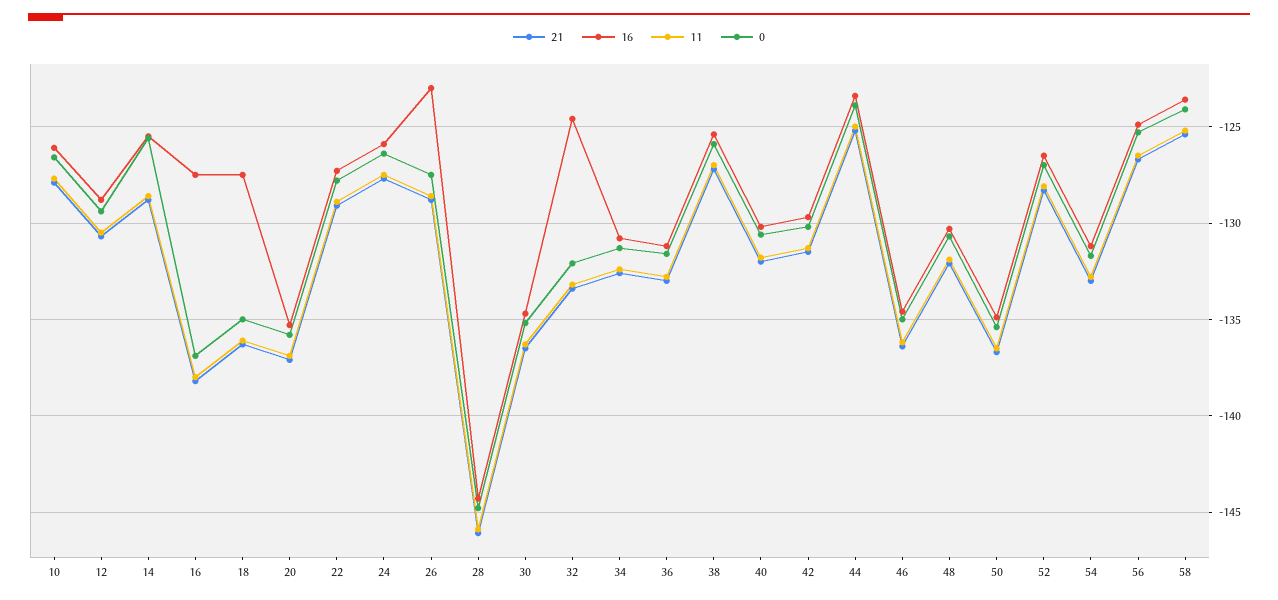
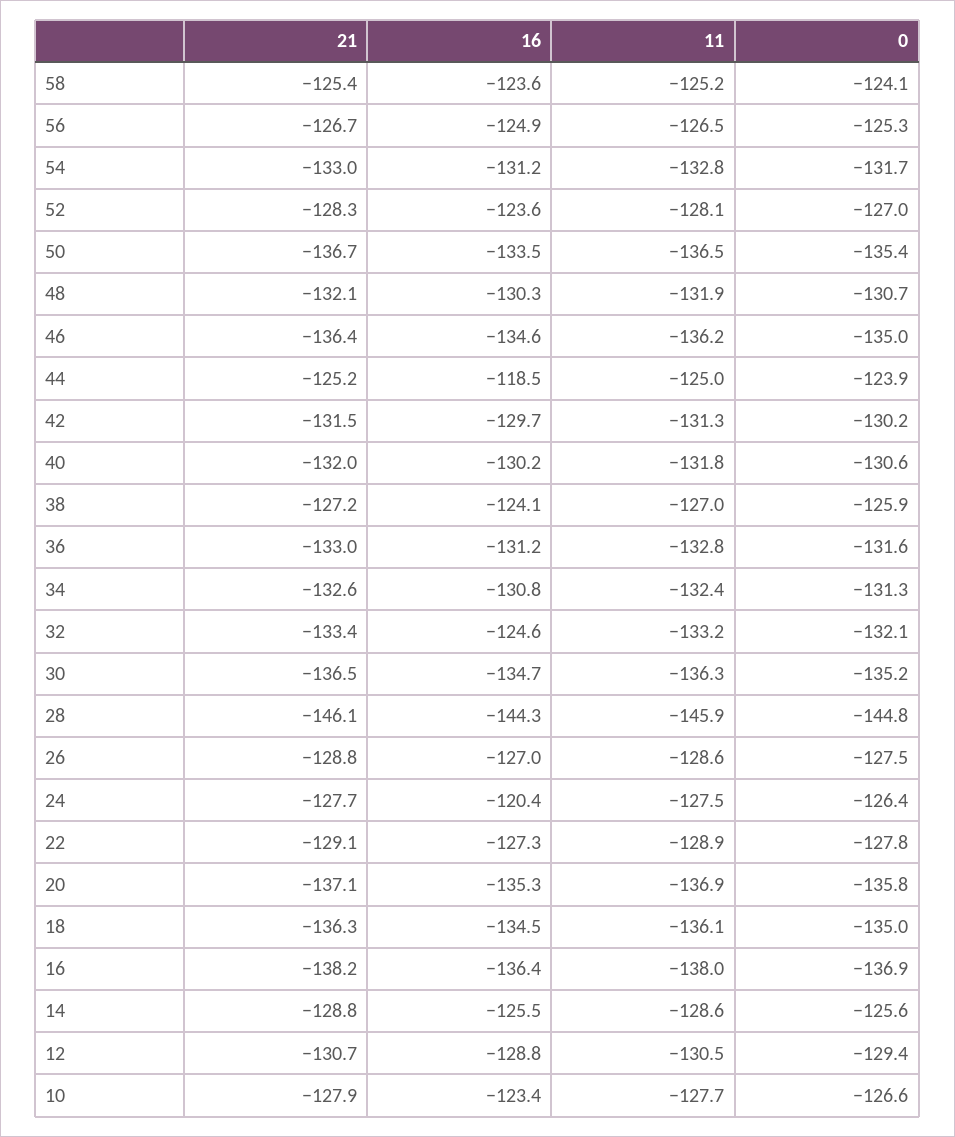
  {
    "21": {
      "10": -127.9,
      "12": -130.7,
      "14": -128.8,
      "16": -138.2,
      "18": -136.3,
      "20": -137.1,
      "22": -129.1,
      "24": -127.7,
      "26": -128.8,
      "28": -146.1,
      "30": -136.5,
      "32": -133.4,
      "34": -132.6,
      "36": -133,
      "38": -127.2,
      "40": -132,
      "42": -131.5,
      "44": -125.2,
      "46": -136.4,
      "48": -132.1,
      "50": -136.7,
      "52": -128.3,
      "54": -133,
      "56": -126.7,
      "58": -125.4
    },
    "16": {
-     "10": -126,
+     "10": -123.4,
      "12": -128.8,
      "14": -125.5,
-     "16": -127.5,
+     "16": -136.4,
-     "18": -127.5,
+     "18": -134.5,
      "20": -135.3,
      "22": -127.3,
-     "24": -126,
+     "24": -120.4,
-     "26": -123,
+     "26": -127,
      "28": -144.3,
      "30": -134.7,
      "32": -124.6,
      "34": -130.8,
      "36": -131.2,
-     "38": -125.5,
+     "38": -124.1,
      "40": -130.2,
      "42": -129.7,
-     "44": -123.5,
+     "44": -118.5,
      "46": -134.6,
      "48": -130.3,
-     "50": -135,
+     "50": -133.5,
-     "52": -126.5,
+     "52": -123.6,
      "54": -131.2,
      "56": -124.9,
      "58": -123.6
    },
    "11": {
      "10": -127.7,
      "12": -130.5,
      "14": -128.6,
      "16": -138,
      "18": -136.1,
      "20": -136.9,
      "22": -128.9,
      "24": -127.5,
      "26": -128.6,
      "28": -145.9,
      "30": -136.3,
      "32": -133.2,
      "34": -132.4,
      "36": -132.8,
      "38": -127,
      "40": -131.8,
      "42": -131.3,
      "44": -125,
      "46": -136.2,
      "48": -131.9,
      "50": -136.5,
      "52": -128.1,
      "54": -132.8,
      "56": -126.5,
      "58": -125.2
    },
    "0": {
      "10": -126.6,
      "12": -129.4,
      "14": -125.6,
      "16": -136.9,
      "18": -135,
      "20": -135.8,
      "22": -127.8,
      "24": -126.4,
      "26": -127.5,
      "28": -144.8,
      "30": -135.2,
      "32": -132.1,
      "34": -131.3,
      "36": -131.6,
      "38": -125.9,
      "40": -130.6,
      "42": -130.2,
      "44": -123.9,
      "46": -135,
      "48": -130.7,
      "50": -135.4,
      "52": -127,
      "54": -131.7,
      "56": -125.3,
      "58": -124.1
    }
  }

